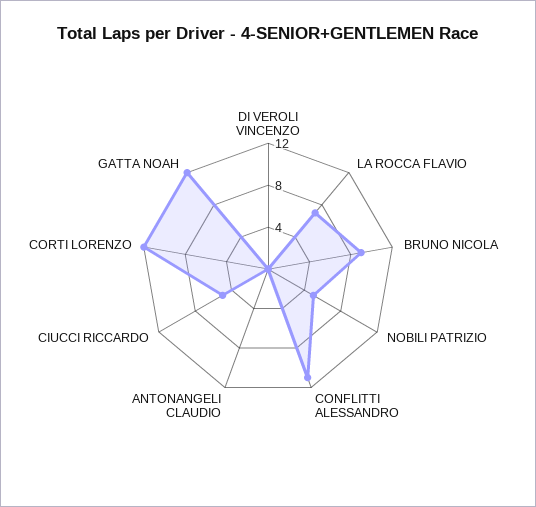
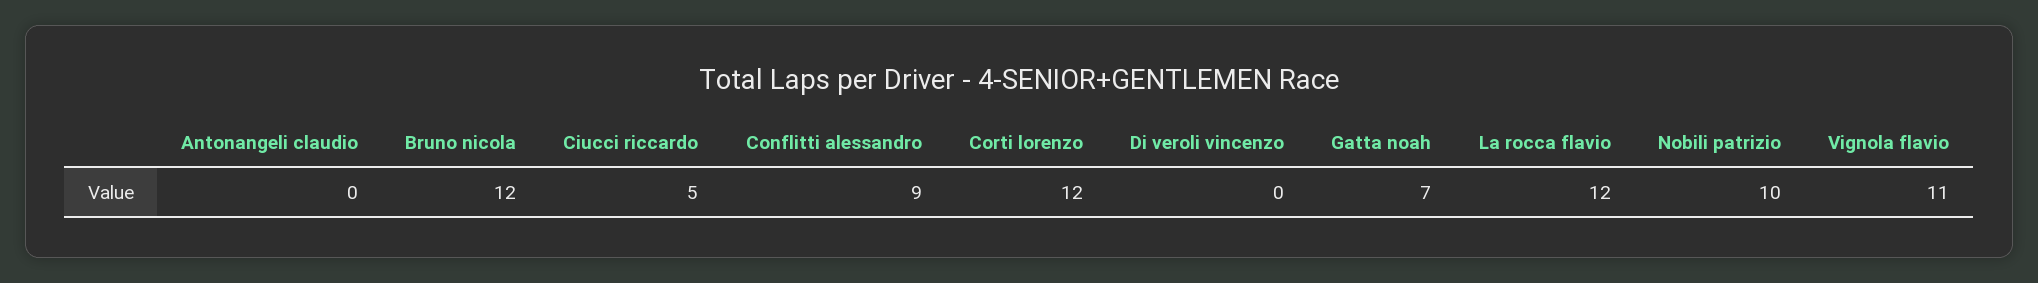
  {
    "DI VEROLI VINCENZO": 0,
-   "LA ROCCA FLAVIO": 7,
+   "LA ROCCA FLAVIO": 12,
-   "BRUNO NICOLA": 9,
+   "BRUNO NICOLA": 12,
-   "NOBILI PATRIZIO": 5,
+   "NOBILI PATRIZIO": 10,
-   "CONFLITTI ALESSANDRO": 11,
+   "CONFLITTI ALESSANDRO": 9,
    "ANTONANGELI CLAUDIO": 0,
    "CIUCCI RICCARDO": 5,
    "CORTI LORENZO": 12,
-   "GATTA NOAH": 12
+   "GATTA NOAH": 7,
+   "Vignola flavio": 11
  }

